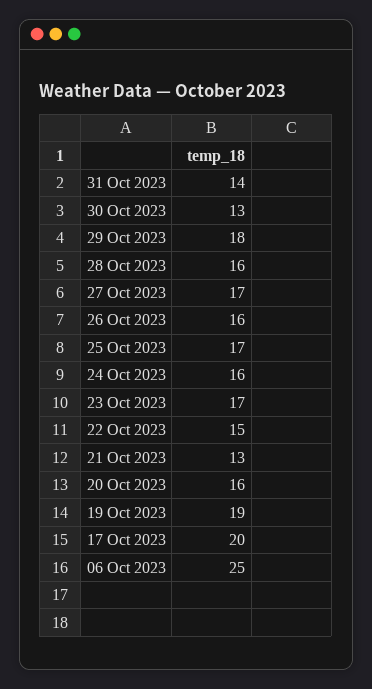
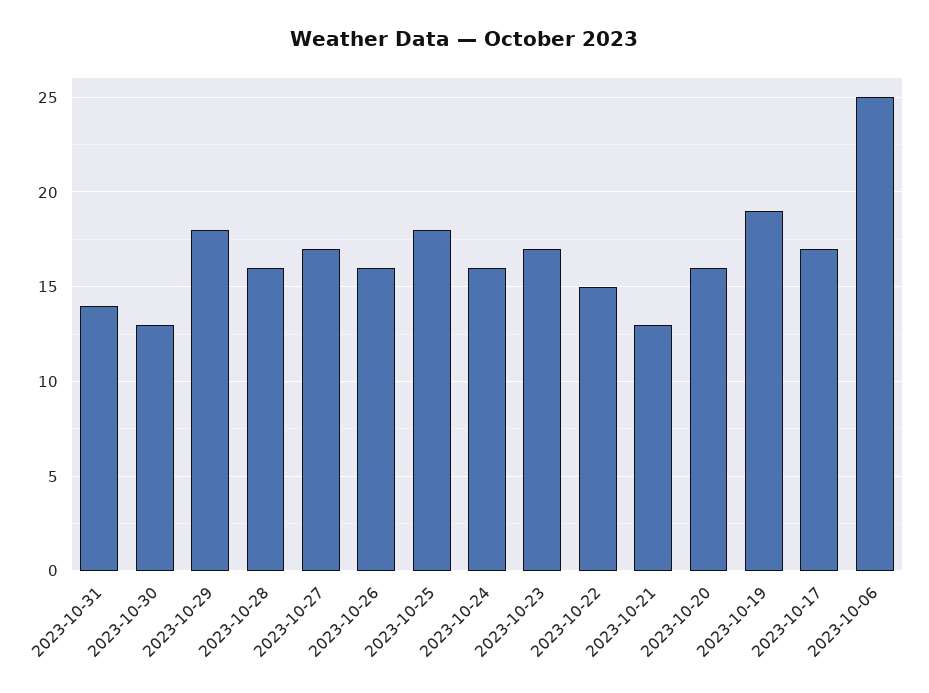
  {
    "31 Oct 2023": 14,
    "30 Oct 2023": 13,
    "29 Oct 2023": 18,
    "28 Oct 2023": 16,
    "27 Oct 2023": 17,
    "26 Oct 2023": 16,
-   "25 Oct 2023": 17,
+   "25 Oct 2023": 18,
    "24 Oct 2023": 16,
    "23 Oct 2023": 17,
    "22 Oct 2023": 15,
    "21 Oct 2023": 13,
    "20 Oct 2023": 16,
    "19 Oct 2023": 19,
-   "17 Oct 2023": 20,
+   "17 Oct 2023": 17,
    "06 Oct 2023": 25
  }

